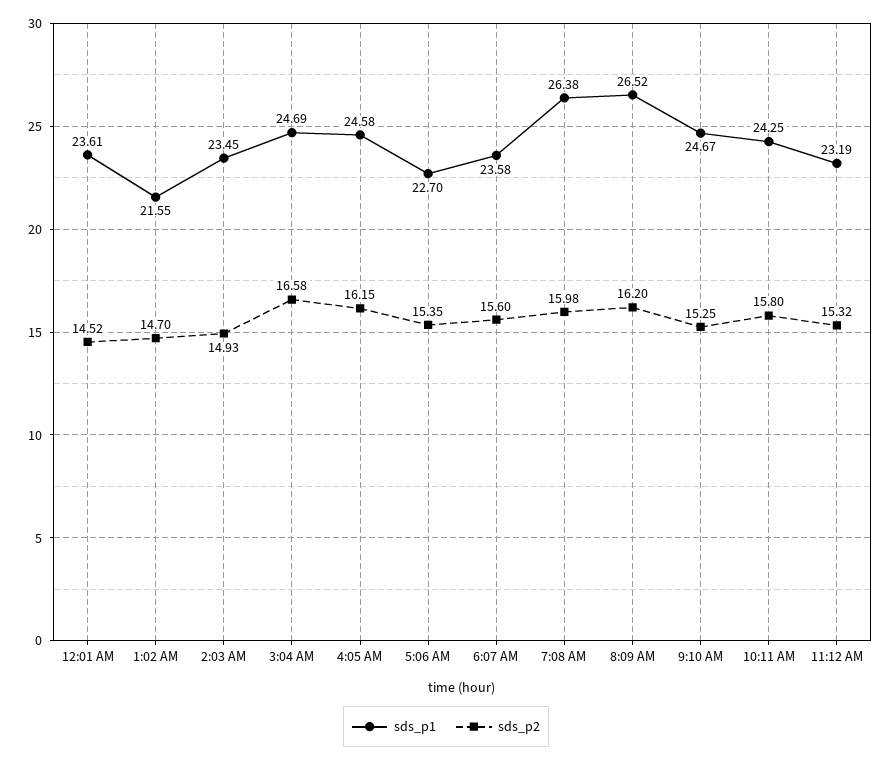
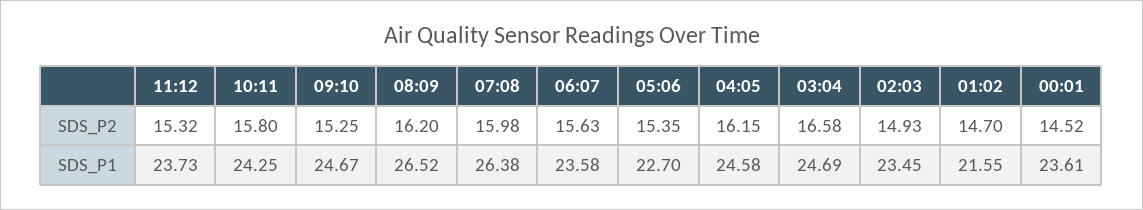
  {
    "sds_p1": {
      "12:01 AM": 23.61,
      "1:02 AM": 21.55,
      "2:03 AM": 23.45,
      "3:04 AM": 24.69,
      "4:05 AM": 24.58,
      "5:06 AM": 22.7,
      "6:07 AM": 23.58,
      "7:08 AM": 26.38,
      "8:09 AM": 26.52,
      "9:10 AM": 24.67,
      "10:11 AM": 24.25,
-     "11:12 AM": 23.19
+     "11:12 AM": 23.73
    },
    "sds_p2": {
      "12:01 AM": 14.52,
      "1:02 AM": 14.7,
      "2:03 AM": 14.93,
      "3:04 AM": 16.58,
      "4:05 AM": 16.15,
      "5:06 AM": 15.35,
-     "6:07 AM": 15.6,
+     "6:07 AM": 15.63,
      "7:08 AM": 15.98,
      "8:09 AM": 16.2,
      "9:10 AM": 15.25,
      "10:11 AM": 15.8,
      "11:12 AM": 15.32
    }
  }

